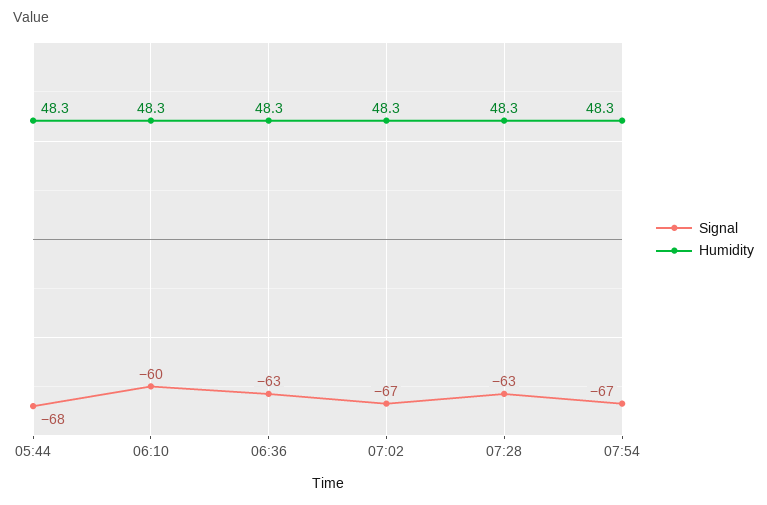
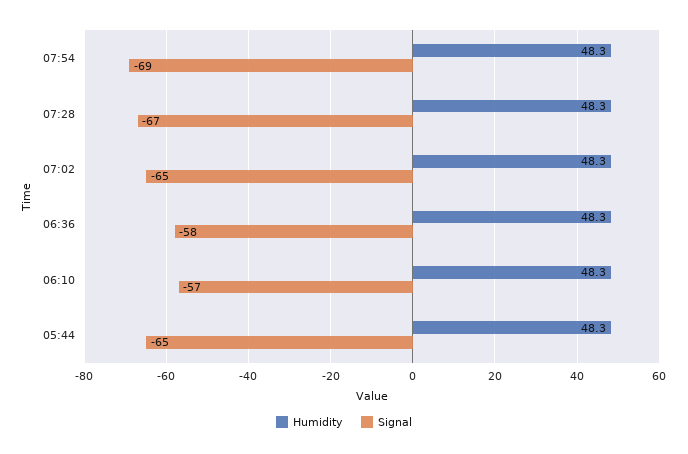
  {
    "Signal": {
-     "05:44": -68,
+     "05:44": -65,
-     "06:10": -60,
+     "06:10": -57,
-     "06:36": -63,
+     "06:36": -58,
-     "07:02": -67,
+     "07:02": -65,
-     "07:28": -63,
+     "07:28": -67,
-     "07:54": -67
+     "07:54": -69
    },
    "Humidity": {
      "05:44": 48.3,
      "06:10": 48.3,
      "06:36": 48.3,
      "07:02": 48.3,
      "07:28": 48.3,
      "07:54": 48.3
    }
  }

